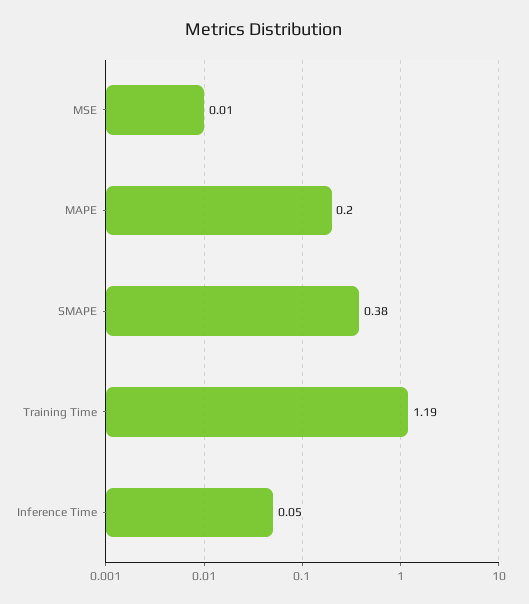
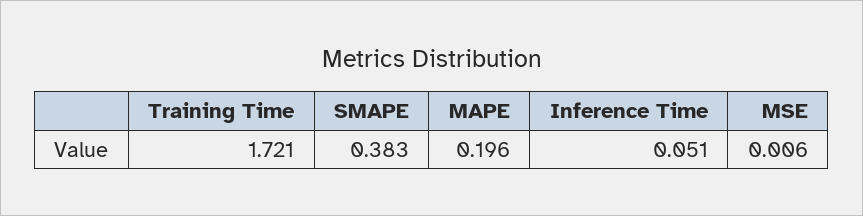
  {
    "MSE": 0.006,
    "MAPE": 0.196,
    "SMAPE": 0.383,
-   "Training Time": 1.19,
+   "Training Time": 1.721,
    "Inference Time": 0.051
  }

